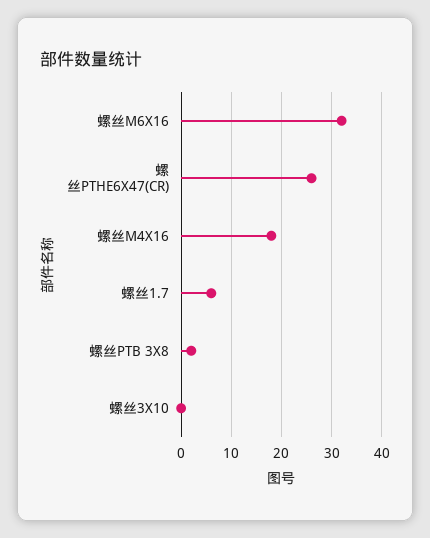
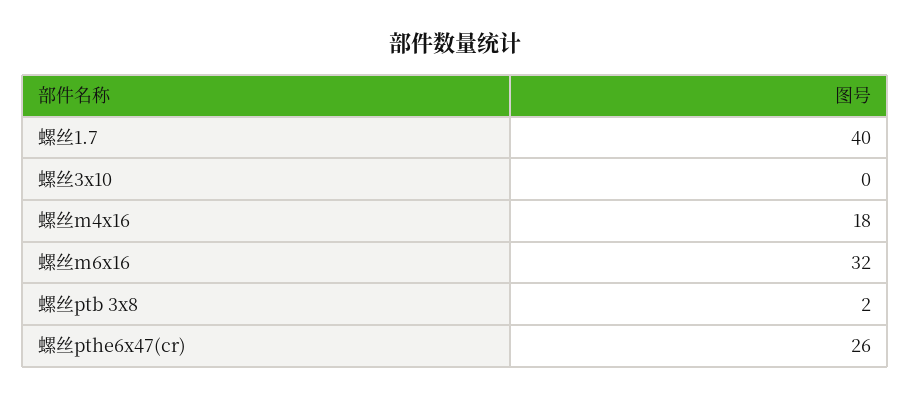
  {
    "螺丝M6X16": 32,
    "螺丝PTHE6X47(CR)": 26,
    "螺丝M4X16": 18,
-   "螺丝1.7": 5,
+   "螺丝1.7": 40,
    "螺丝PTB 3X8": 2,
    "螺丝3X10": 0
  }

